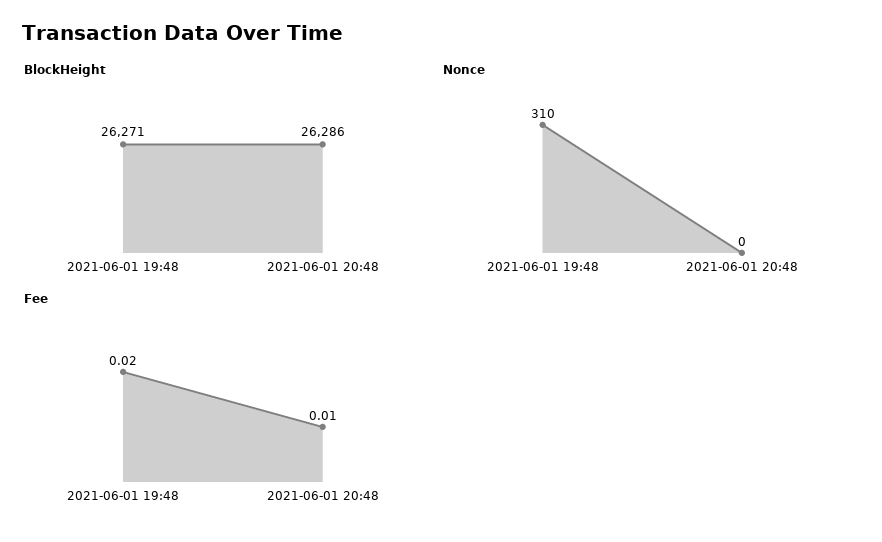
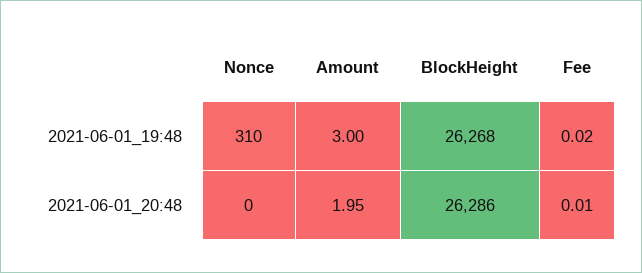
  {
    "BlockHeight": {
-     "2021-06-01 19:48": 26271,
+     "2021-06-01 19:48": 26268,
      "2021-06-01 20:48": 26286
    },
    "Nonce": {
      "2021-06-01 19:48": 310,
      "2021-06-01 20:48": 0
    },
    "Fee": {
      "2021-06-01 19:48": 0.02,
      "2021-06-01 20:48": 0.01
-   }
+   },
+   "Amount": {
+     "2021-06-01 19:48": 3,
+     "2021-06-01 20:48": 1.95
+   }
  }

